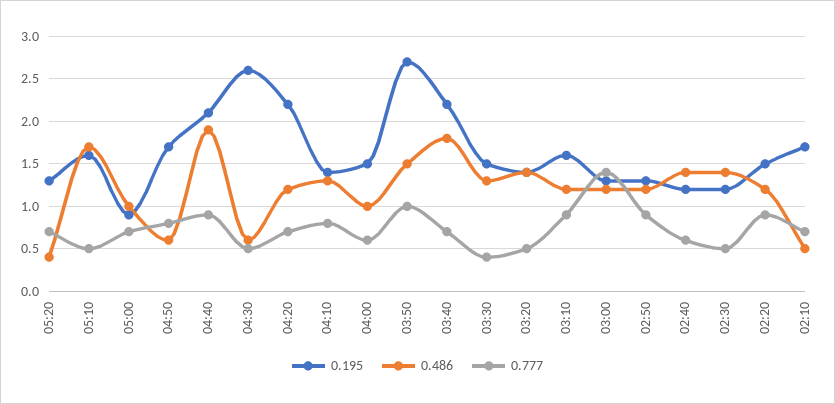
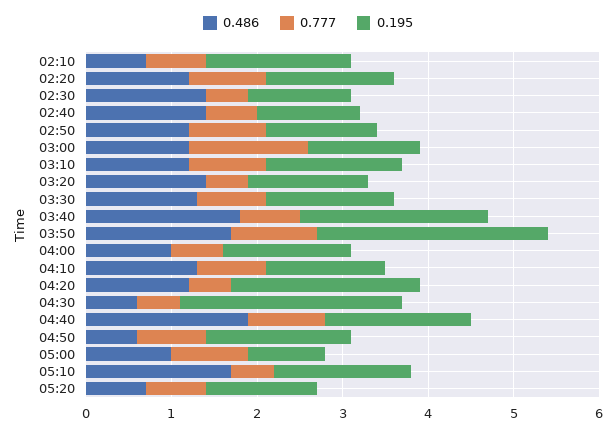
  {
    "0.195": {
      "05:20": 1.3,
      "05:10": 1.6,
      "05:00": 0.9,
      "04:50": 1.7,
-     "04:40": 2.1,
+     "04:40": 1.7,
      "04:30": 2.6,
      "04:20": 2.2,
      "04:10": 1.4,
      "04:00": 1.5,
      "03:50": 2.7,
      "03:40": 2.2,
      "03:30": 1.5,
      "03:20": 1.4,
      "03:10": 1.6,
      "03:00": 1.3,
      "02:50": 1.3,
      "02:40": 1.2,
      "02:30": 1.2,
      "02:20": 1.5,
      "02:10": 1.7
    },
    "0.486": {
-     "05:20": 0.4,
+     "05:20": 0.7,
      "05:10": 1.7,
      "05:00": 1,
      "04:50": 0.6,
      "04:40": 1.9,
      "04:30": 0.6,
      "04:20": 1.2,
      "04:10": 1.3,
      "04:00": 1,
-     "03:50": 1.5,
+     "03:50": 1.7,
      "03:40": 1.8,
      "03:30": 1.3,
      "03:20": 1.4,
      "03:10": 1.2,
      "03:00": 1.2,
      "02:50": 1.2,
      "02:40": 1.4,
      "02:30": 1.4,
      "02:20": 1.2,
-     "02:10": 0.5
+     "02:10": 0.7
    },
    "0.777": {
      "05:20": 0.7,
      "05:10": 0.5,
-     "05:00": 0.7,
+     "05:00": 0.9,
      "04:50": 0.8,
      "04:40": 0.9,
      "04:30": 0.5,
-     "04:20": 0.7,
+     "04:20": 0.5,
      "04:10": 0.8,
      "04:00": 0.6,
      "03:50": 1,
      "03:40": 0.7,
-     "03:30": 0.4,
+     "03:30": 0.8,
      "03:20": 0.5,
      "03:10": 0.9,
      "03:00": 1.4,
      "02:50": 0.9,
      "02:40": 0.6,
      "02:30": 0.5,
      "02:20": 0.9,
      "02:10": 0.7
    }
  }

